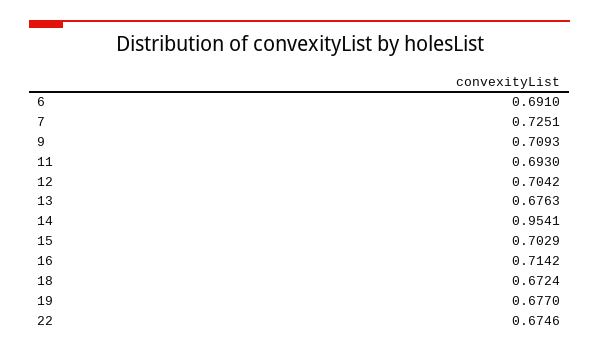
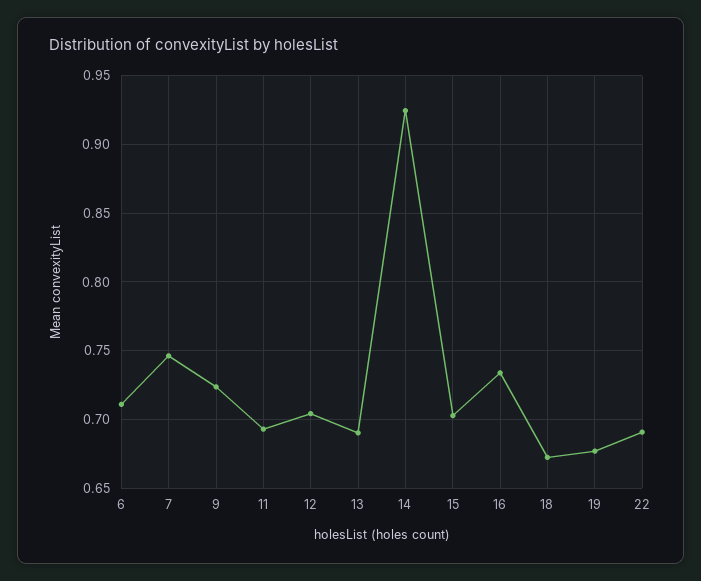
  {
-   "6": 0.691,
+   "6": 0.71,
-   "7": 0.7251,
+   "7": 0.745,
-   "9": 0.7093,
+   "9": 0.725,
    "11": 0.693,
    "12": 0.7042,
-   "13": 0.6763,
+   "13": 0.69,
-   "14": 0.9541,
+   "14": 0.925,
    "15": 0.7029,
-   "16": 0.7142,
+   "16": 0.735,
    "18": 0.6724,
    "19": 0.677,
-   "22": 0.6746
+   "22": 0.69
  }

